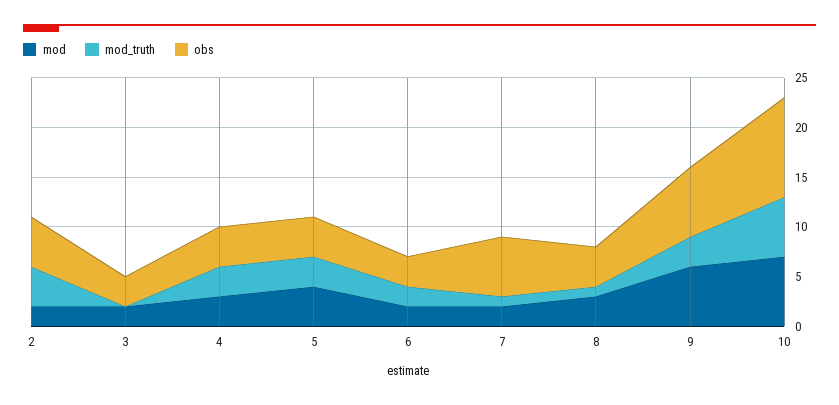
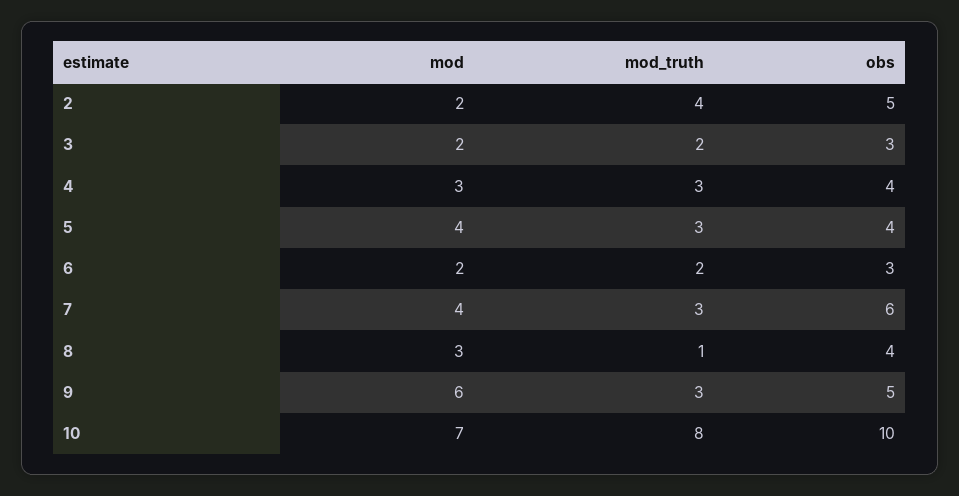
  {
    "mod": {
      "2": 2,
      "3": 2,
      "4": 3,
      "5": 4,
      "6": 2,
-     "7": 2,
+     "7": 4,
      "8": 3,
      "9": 6,
      "10": 7
    },
    "mod_truth": {
      "2": 4,
-     "3": 0,
+     "3": 2,
      "4": 3,
      "5": 3,
      "6": 2,
-     "7": 1,
+     "7": 3,
      "8": 1,
      "9": 3,
-     "10": 6
+     "10": 8
    },
    "obs": {
      "2": 5,
      "3": 3,
      "4": 4,
      "5": 4,
      "6": 3,
      "7": 6,
      "8": 4,
-     "9": 7,
+     "9": 5,
      "10": 10
    }
  }

